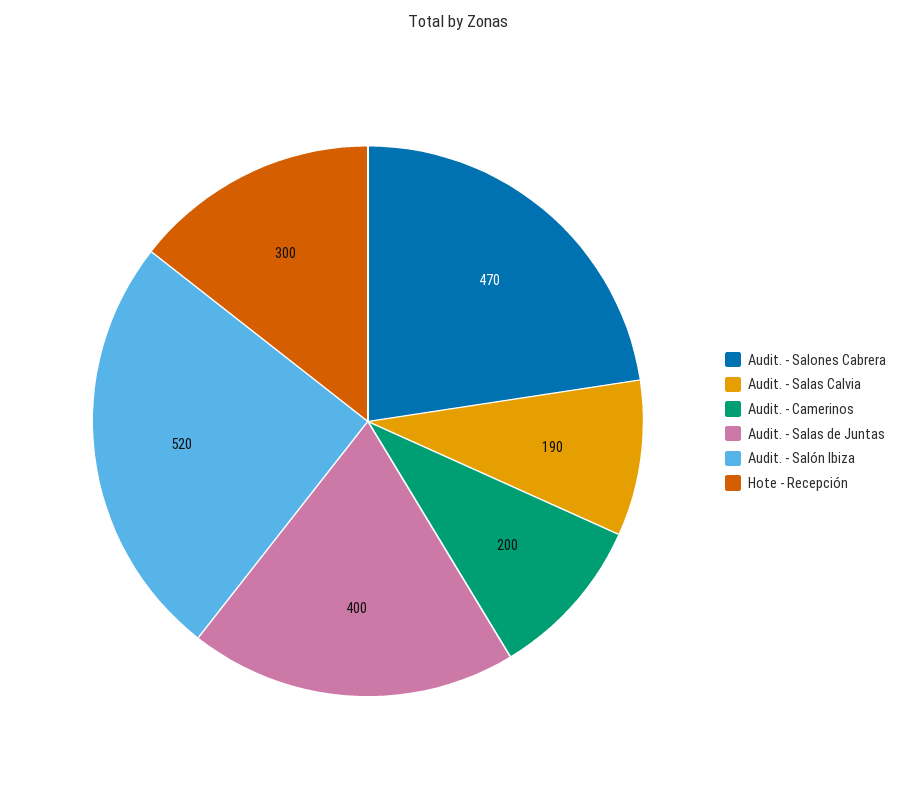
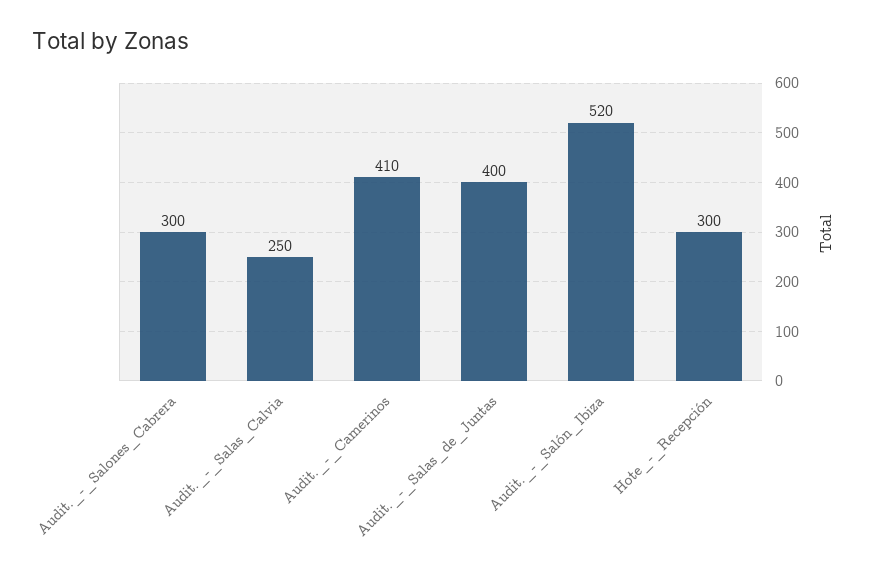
  {
-   "Audit. - Salones Cabrera": 470,
+   "Audit. - Salones Cabrera": 300,
-   "Audit. - Salas Calvia": 190,
+   "Audit. - Salas Calvia": 250,
-   "Audit. - Camerinos": 200,
+   "Audit. - Camerinos": 410,
    "Audit. - Salas de Juntas": 400,
    "Audit. - Salón Ibiza": 520,
    "Hote - Recepción": 300
  }

